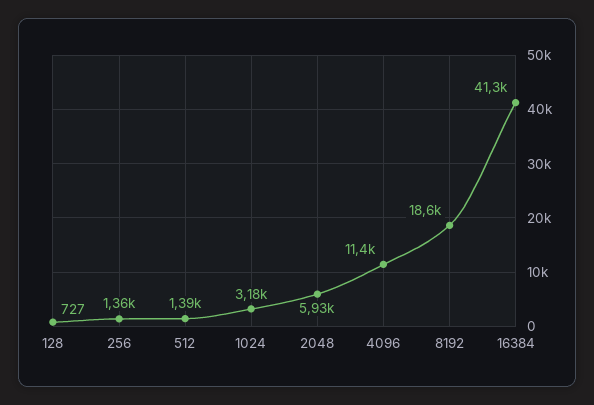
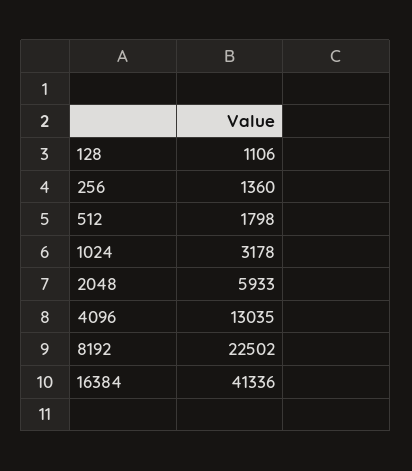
  {
-   "128": 727,
+   "128": 1106,
    "256": 1360,
-   "512": 1390,
+   "512": 1798,
    "1024": 3178,
    "2048": 5933,
-   "4096": 11400,
+   "4096": 13035,
-   "8192": 18600,
+   "8192": 22502,
    "16384": 41336
  }

